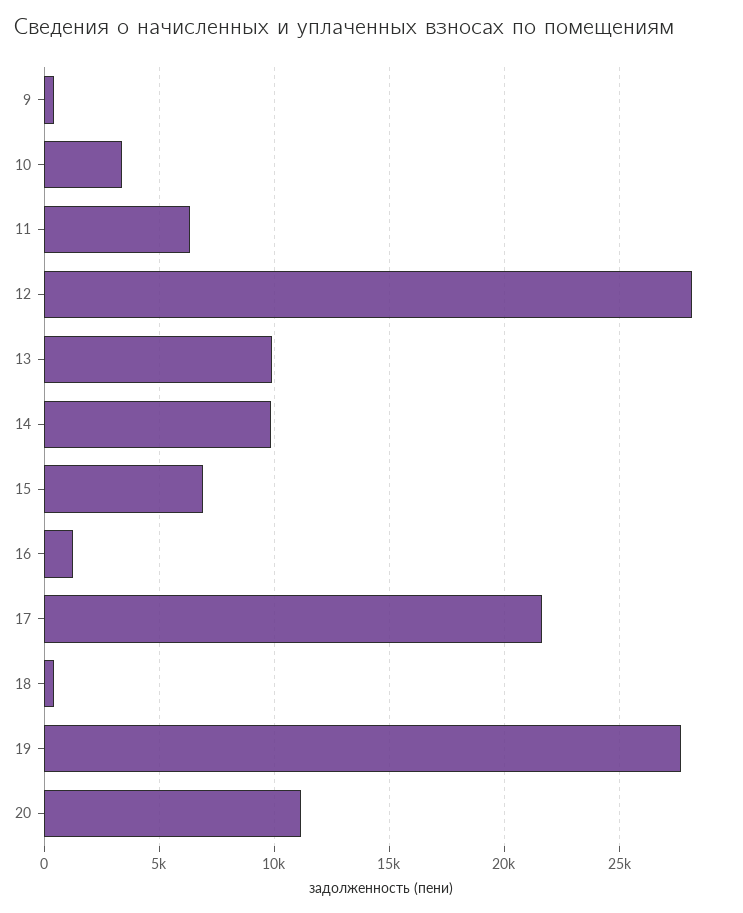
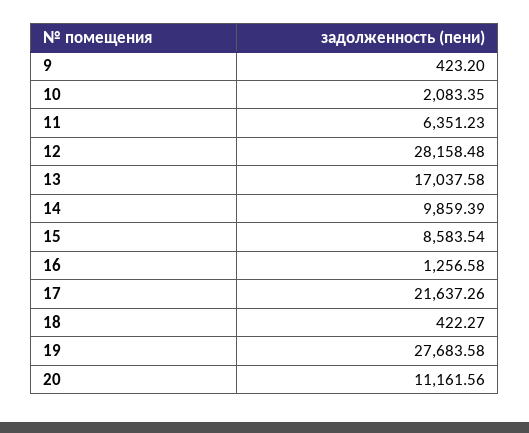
  {
    "9": 423.2,
-   "10": 3500,
+   "10": 2083.35,
    "11": 6351.23,
    "12": 28158.48,
-   "13": 10000,
+   "13": 17037.58,
    "14": 9859.39,
-   "15": 7000,
+   "15": 8583.54,
    "16": 1256.58,
    "17": 21637.26,
    "18": 422.27,
    "19": 27683.58,
    "20": 11161.56
  }

